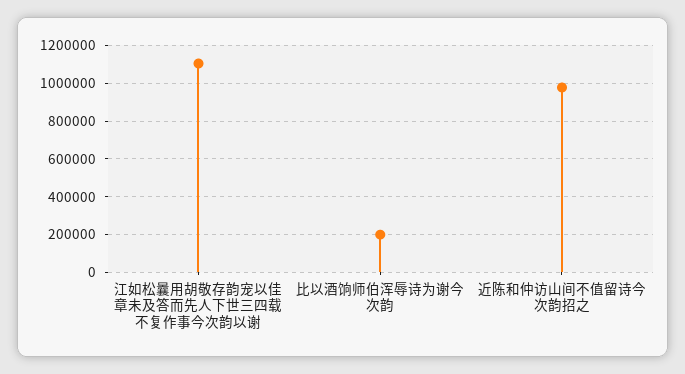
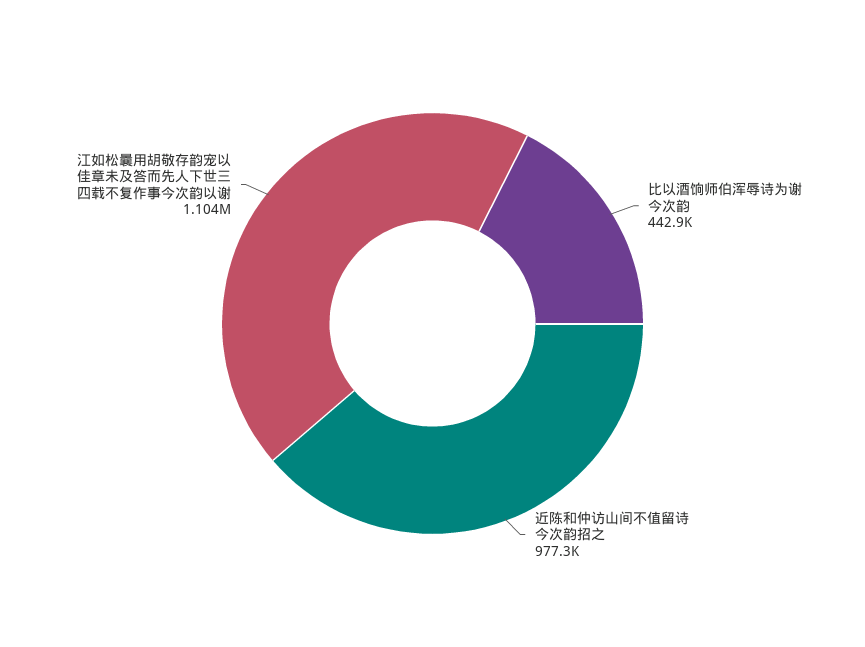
  {
    "江如松曩用胡敬存韵宠以佳章未及答而先人下世三四载不复作事今次韵以谢": 1104000,
-   "比以酒饷师伯浑辱诗为谢今次韵": 200000,
+   "比以酒饷师伯浑辱诗为谢今次韵": 442900,
    "近陈和仲访山间不值留诗今次韵招之": 977300
  }

